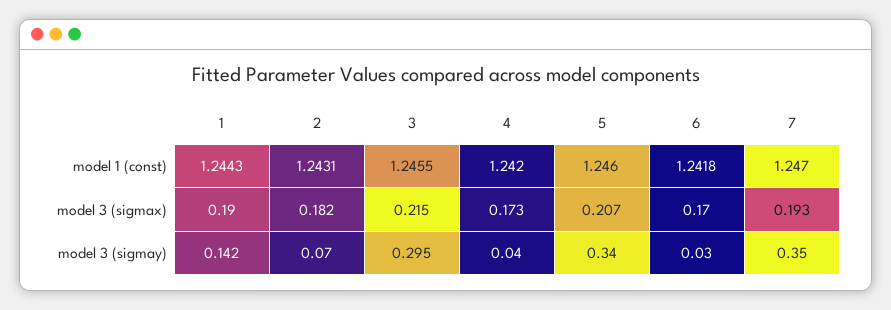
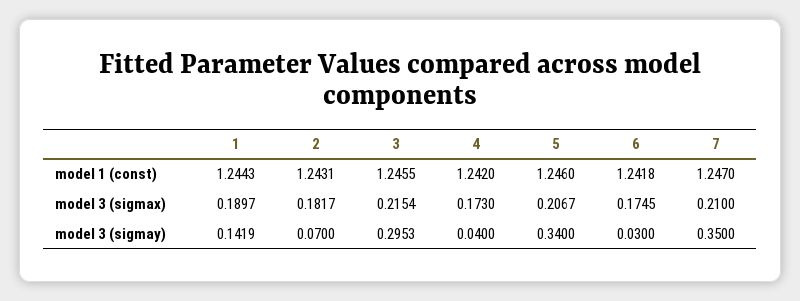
  {
    "1": {
      "model 1 (const)": 1.2443,
      "model 3 (sigmax)": 0.1897,
      "model 3 (sigmay)": 0.1419
    },
    "2": {
      "model 1 (const)": 1.2431,
      "model 3 (sigmax)": 0.1817,
      "model 3 (sigmay)": 0.07
    },
    "3": {
      "model 1 (const)": 1.2455,
      "model 3 (sigmax)": 0.2154,
      "model 3 (sigmay)": 0.2953
    },
    "4": {
      "model 1 (const)": 1.242,
      "model 3 (sigmax)": 0.173,
      "model 3 (sigmay)": 0.04
    },
    "5": {
      "model 1 (const)": 1.246,
      "model 3 (sigmax)": 0.2067,
      "model 3 (sigmay)": 0.34
    },
    "6": {
      "model 1 (const)": 1.2418,
-     "model 3 (sigmax)": 0.17,
+     "model 3 (sigmax)": 0.1745,
      "model 3 (sigmay)": 0.03
    },
    "7": {
      "model 1 (const)": 1.247,
-     "model 3 (sigmax)": 0.193,
+     "model 3 (sigmax)": 0.21,
      "model 3 (sigmay)": 0.35
    }
  }

